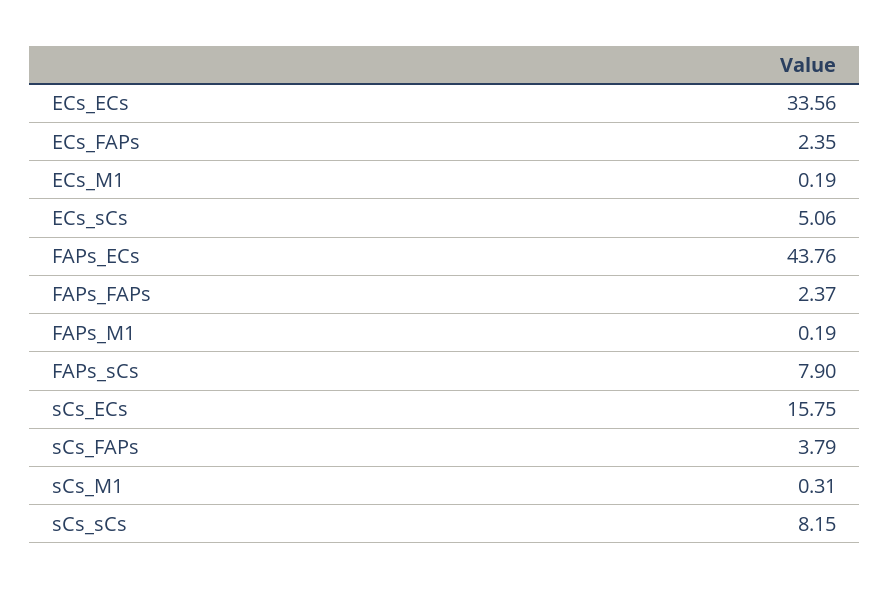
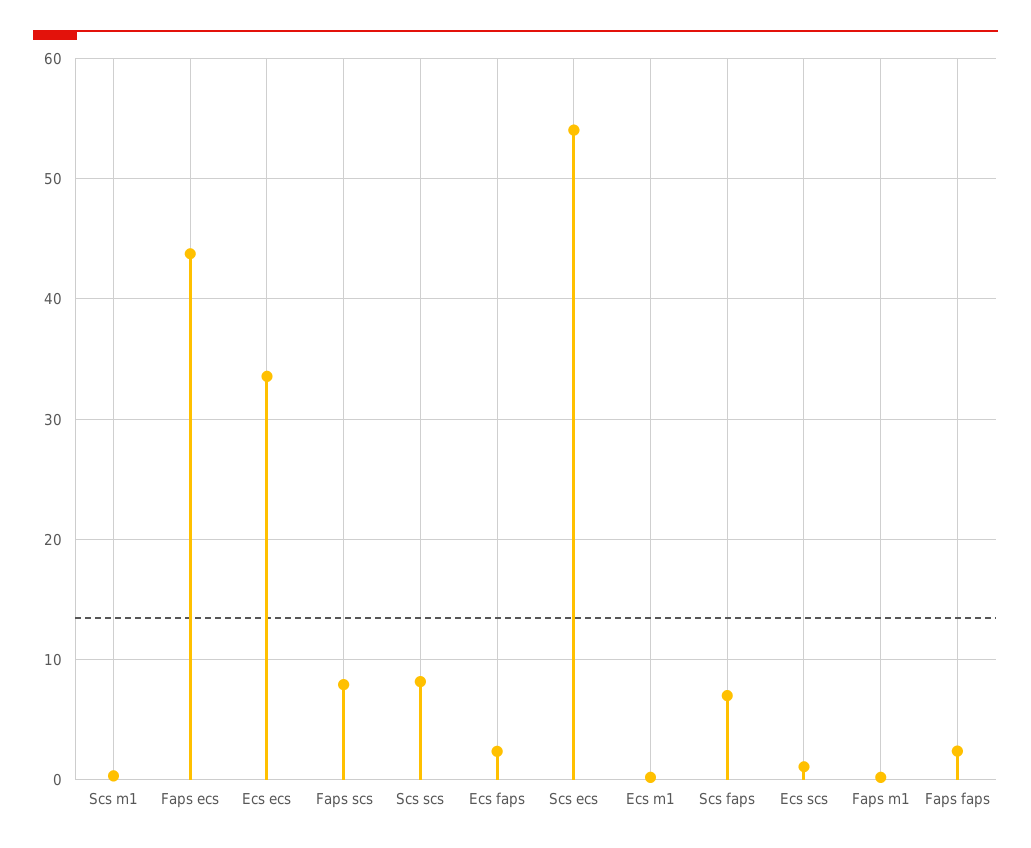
  {
    "ECs_ECs": 33.56,
    "ECs_FAPs": 2.35,
    "ECs_M1": 0.19,
-   "ECs_sCs": 5.06,
+   "ECs_sCs": 1,
    "FAPs_ECs": 43.76,
    "FAPs_FAPs": 2.37,
    "FAPs_M1": 0.19,
    "FAPs_sCs": 7.9,
-   "sCs_ECs": 15.75,
+   "sCs_ECs": 54,
-   "sCs_FAPs": 3.79,
+   "sCs_FAPs": 7,
    "sCs_M1": 0.31,
    "sCs_sCs": 8.15
  }

